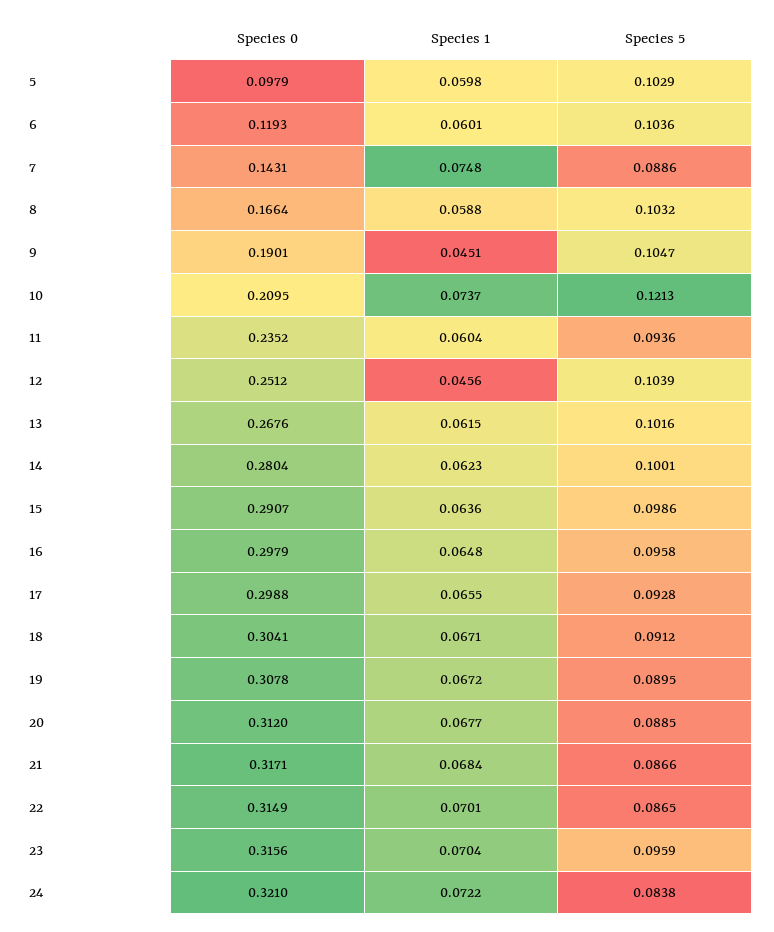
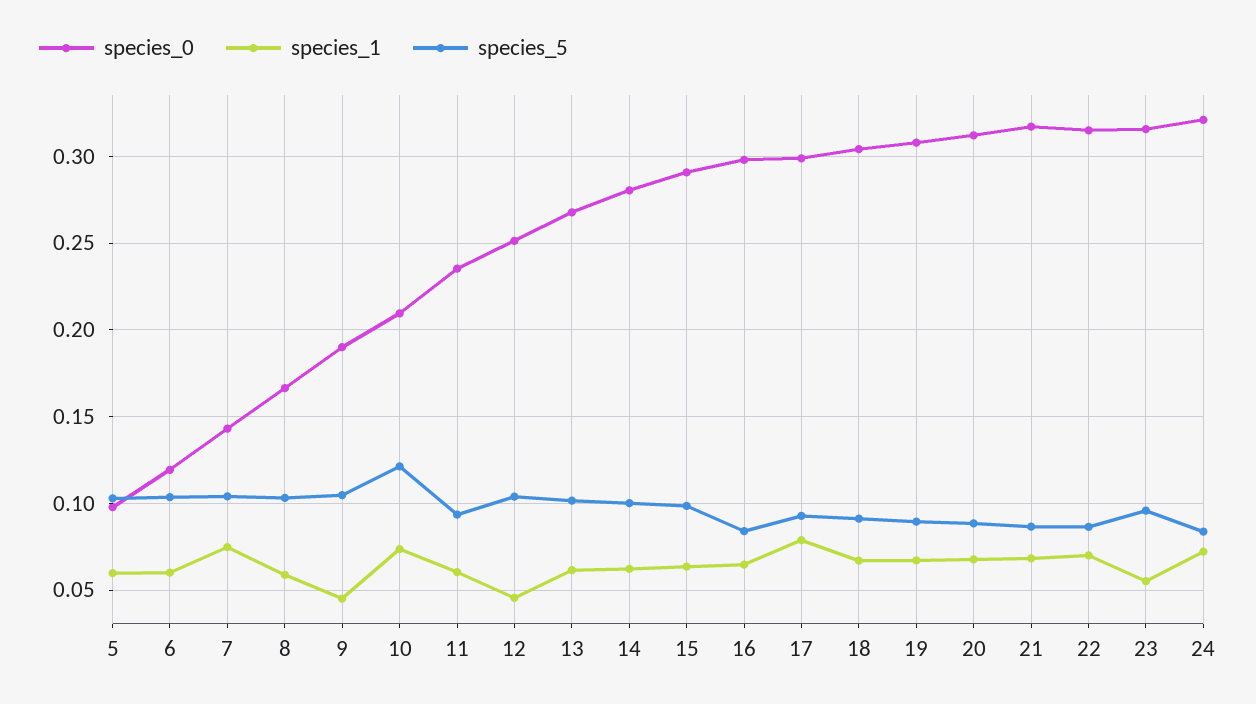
  {
    "Species 0": {
      "5": 0.0979,
      "6": 0.1193,
      "7": 0.1431,
      "8": 0.1664,
      "9": 0.1901,
      "10": 0.2095,
      "11": 0.2352,
      "12": 0.2512,
      "13": 0.2676,
      "14": 0.2804,
      "15": 0.2907,
      "16": 0.2979,
      "17": 0.2988,
      "18": 0.3041,
      "19": 0.3078,
      "20": 0.312,
      "21": 0.3171,
      "22": 0.3149,
      "23": 0.3156,
      "24": 0.321
    },
    "Species 1": {
      "5": 0.0598,
      "6": 0.0601,
      "7": 0.0748,
      "8": 0.0588,
      "9": 0.0451,
      "10": 0.0737,
      "11": 0.0604,
      "12": 0.0456,
      "13": 0.0615,
      "14": 0.0623,
      "15": 0.0636,
      "16": 0.0648,
-     "17": 0.0655,
+     "17": 0.08,
      "18": 0.0671,
      "19": 0.0672,
      "20": 0.0677,
      "21": 0.0684,
      "22": 0.0701,
-     "23": 0.0704,
+     "23": 0.055,
      "24": 0.0722
    },
    "Species 5": {
      "5": 0.1029,
      "6": 0.1036,
-     "7": 0.0886,
+     "7": 0.105,
      "8": 0.1032,
      "9": 0.1047,
      "10": 0.1213,
      "11": 0.0936,
      "12": 0.1039,
      "13": 0.1016,
      "14": 0.1001,
      "15": 0.0986,
-     "16": 0.0958,
+     "16": 0.085,
      "17": 0.0928,
      "18": 0.0912,
      "19": 0.0895,
      "20": 0.0885,
      "21": 0.0866,
      "22": 0.0865,
      "23": 0.0959,
      "24": 0.0838
    }
  }

